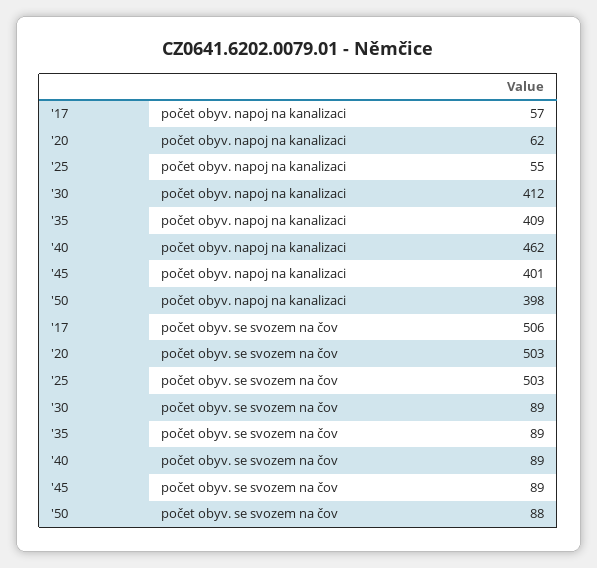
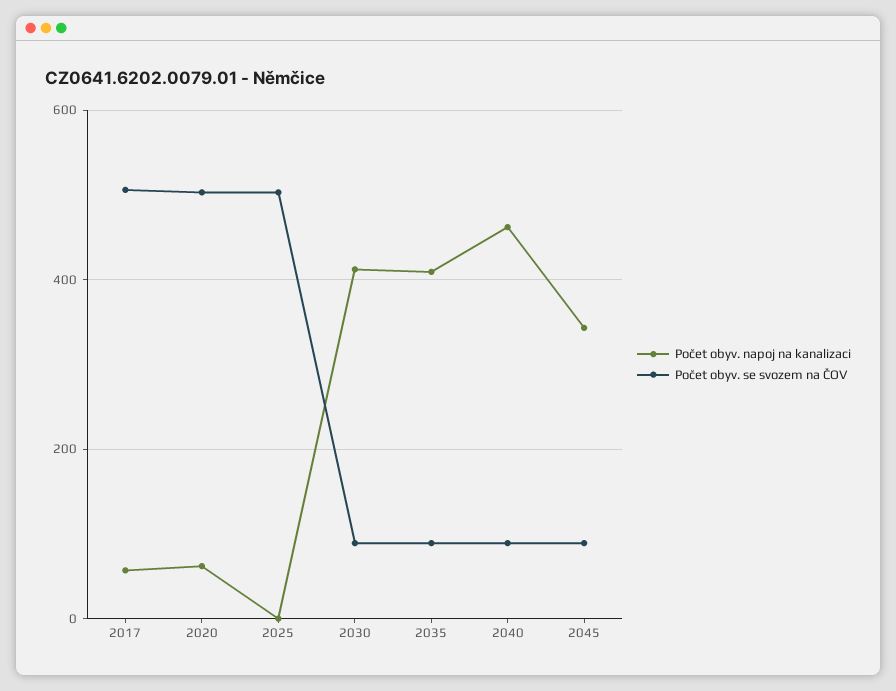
  {
    "počet obyv. napoj na kanalizaci": {
      "'17": 57,
      "'20": 62,
-     "'25": 55,
+     "'25": 0,
      "'30": 412,
      "'35": 409,
      "'40": 462,
-     "'45": 401,
+     "'45": 340
-     "'50": 398
    },
    "počet obyv. se svozem na čov": {
      "'17": 506,
      "'20": 503,
      "'25": 503,
      "'30": 89,
      "'35": 89,
      "'40": 89,
-     "'45": 89,
+     "'45": 89
-     "'50": 88
    }
  }

